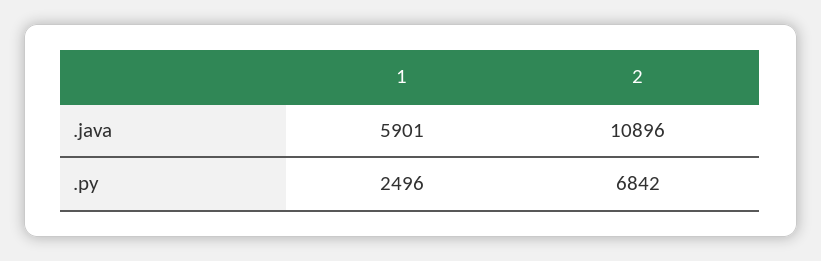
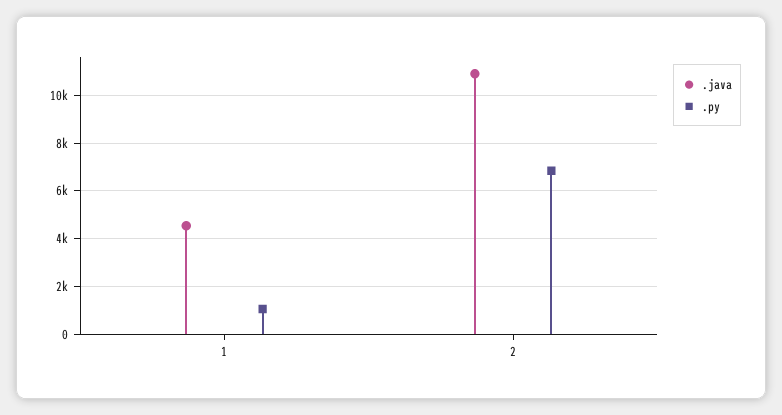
  {
    ".java": {
-     "1": 5901,
+     "1": 4500,
      "2": 10896
    },
    ".py": {
-     "1": 2496,
+     "1": 1000,
      "2": 6842
    }
  }

